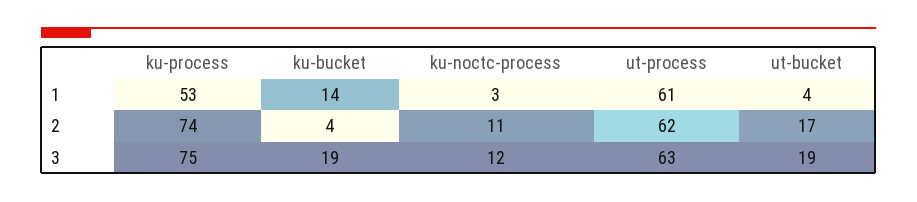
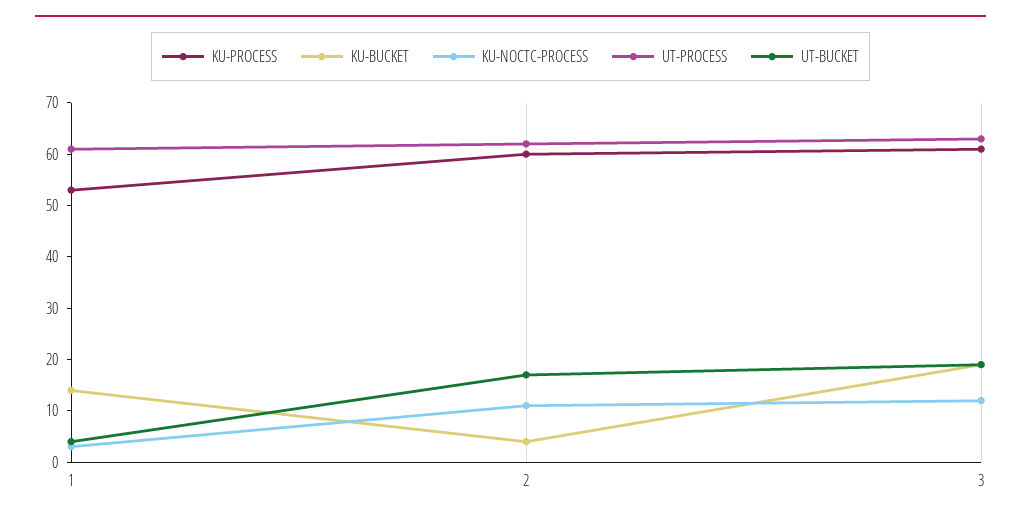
  {
    "ku-process": {
      "1": 53,
-     "2": 74,
+     "2": 60,
-     "3": 75
+     "3": 60
    },
    "ku-bucket": {
      "1": 14,
      "2": 4,
      "3": 19
    },
    "ku-noctc-process": {
      "1": 3,
      "2": 11,
      "3": 12
    },
    "ut-process": {
      "1": 61,
      "2": 62,
      "3": 63
    },
    "ut-bucket": {
      "1": 4,
      "2": 17,
      "3": 19
    }
  }

